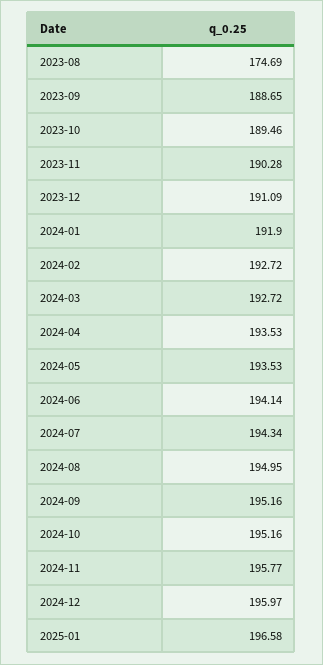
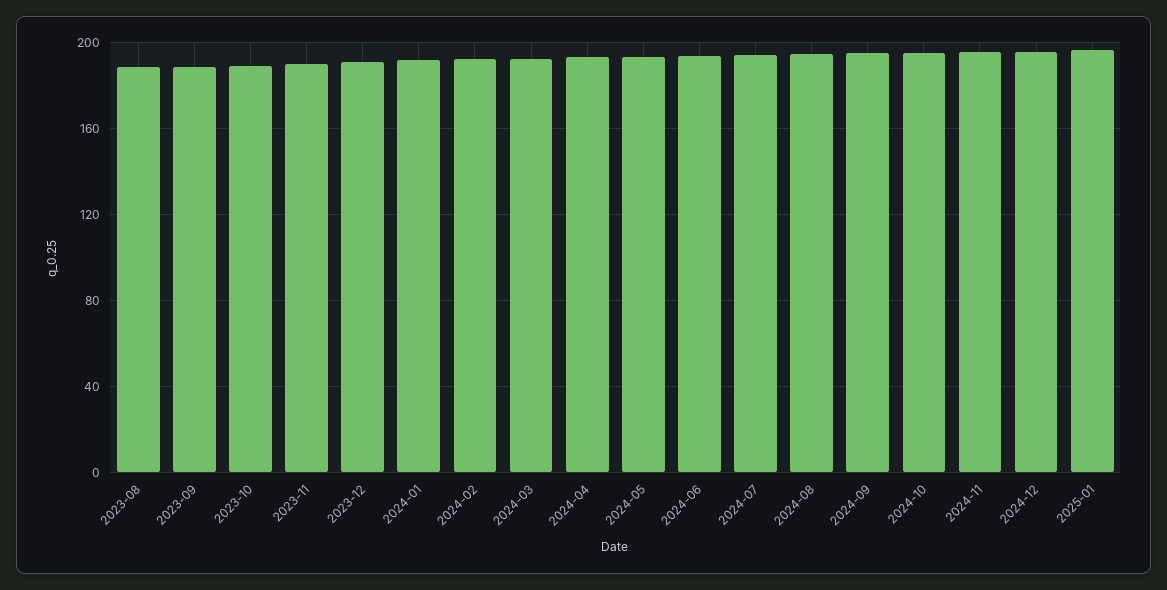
  {
-   "2023-08": 174.69,
+   "2023-08": 190,
    "2023-09": 188.65,
    "2023-10": 189.46,
    "2023-11": 190.28,
    "2023-12": 191.09,
    "2024-01": 191.9,
    "2024-02": 192.72,
    "2024-03": 192.72,
    "2024-04": 193.53,
    "2024-05": 193.53,
    "2024-06": 194.14,
    "2024-07": 194.34,
    "2024-08": 194.95,
    "2024-09": 195.16,
    "2024-10": 195.16,
    "2024-11": 195.77,
    "2024-12": 195.97,
    "2025-01": 196.58
  }

